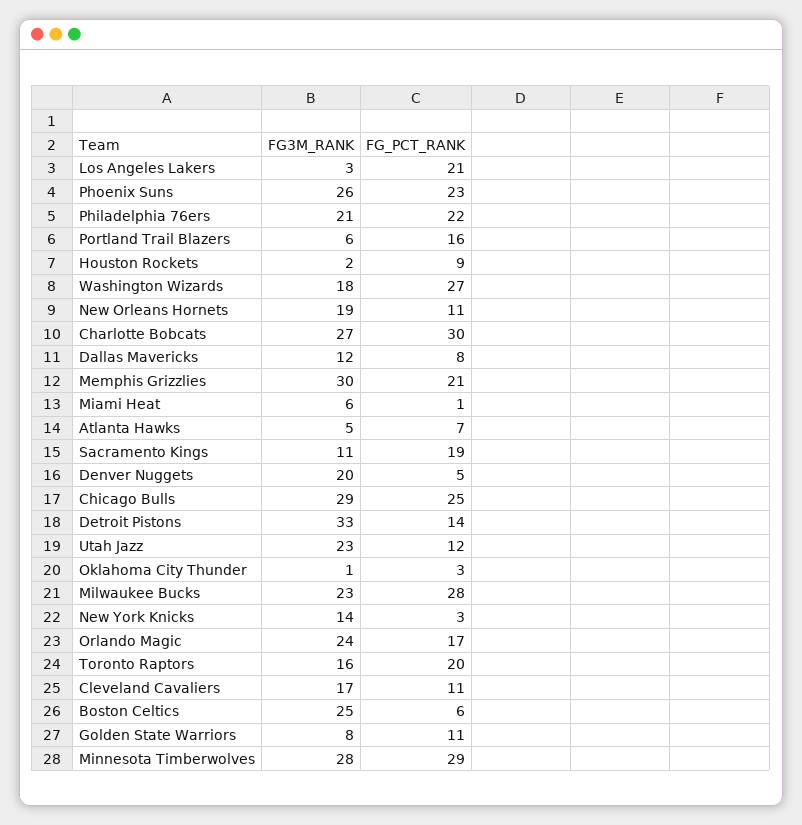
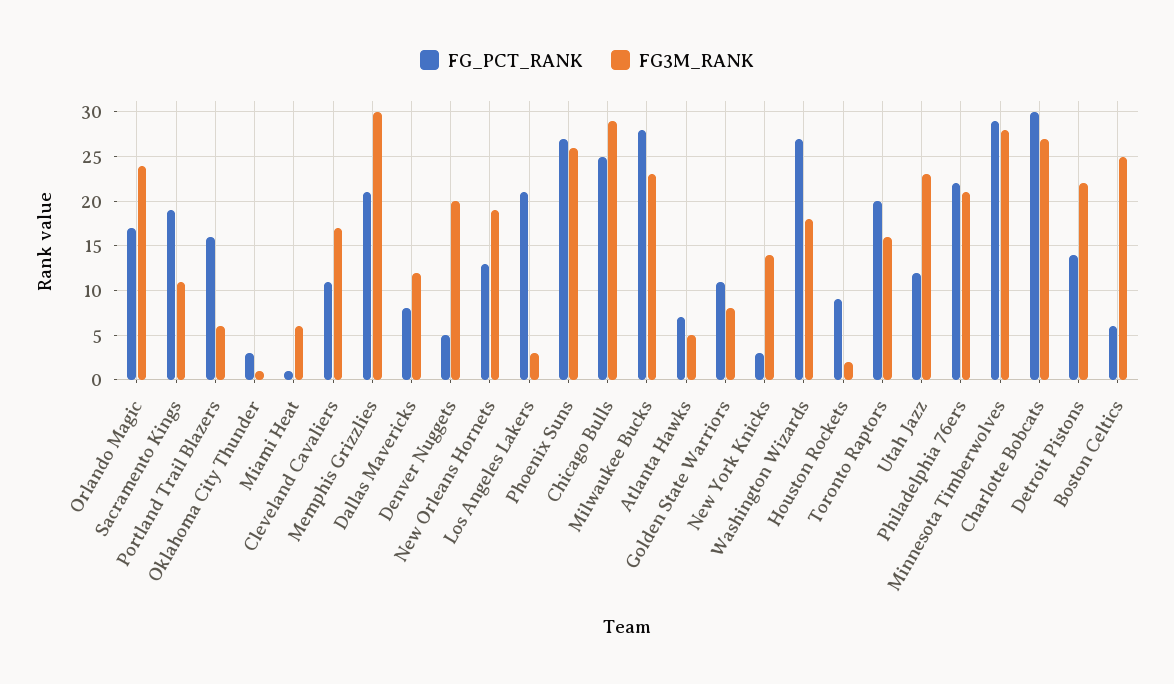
  {
    "FG3M_RANK": {
      "Los Angeles Lakers": 3,
      "Phoenix Suns": 26,
      "Philadelphia 76ers": 21,
      "Portland Trail Blazers": 6,
      "Houston Rockets": 2,
      "Washington Wizards": 18,
      "New Orleans Hornets": 19,
      "Charlotte Bobcats": 27,
      "Dallas Mavericks": 12,
      "Memphis Grizzlies": 30,
      "Miami Heat": 6,
      "Atlanta Hawks": 5,
      "Sacramento Kings": 11,
      "Denver Nuggets": 20,
      "Chicago Bulls": 29,
-     "Detroit Pistons": 33,
+     "Detroit Pistons": 22,
      "Utah Jazz": 23,
      "Oklahoma City Thunder": 1,
      "Milwaukee Bucks": 23,
      "New York Knicks": 14,
      "Orlando Magic": 24,
      "Toronto Raptors": 16,
      "Cleveland Cavaliers": 17,
      "Boston Celtics": 25,
      "Golden State Warriors": 8,
      "Minnesota Timberwolves": 28
    },
    "FG_PCT_RANK": {
      "Los Angeles Lakers": 21,
-     "Phoenix Suns": 23,
+     "Phoenix Suns": 27,
      "Philadelphia 76ers": 22,
      "Portland Trail Blazers": 16,
      "Houston Rockets": 9,
      "Washington Wizards": 27,
-     "New Orleans Hornets": 11,
+     "New Orleans Hornets": 13,
      "Charlotte Bobcats": 30,
      "Dallas Mavericks": 8,
      "Memphis Grizzlies": 21,
      "Miami Heat": 1,
      "Atlanta Hawks": 7,
      "Sacramento Kings": 19,
      "Denver Nuggets": 5,
      "Chicago Bulls": 25,
      "Detroit Pistons": 14,
      "Utah Jazz": 12,
      "Oklahoma City Thunder": 3,
      "Milwaukee Bucks": 28,
      "New York Knicks": 3,
      "Orlando Magic": 17,
      "Toronto Raptors": 20,
      "Cleveland Cavaliers": 11,
      "Boston Celtics": 6,
      "Golden State Warriors": 11,
      "Minnesota Timberwolves": 29
    }
  }

